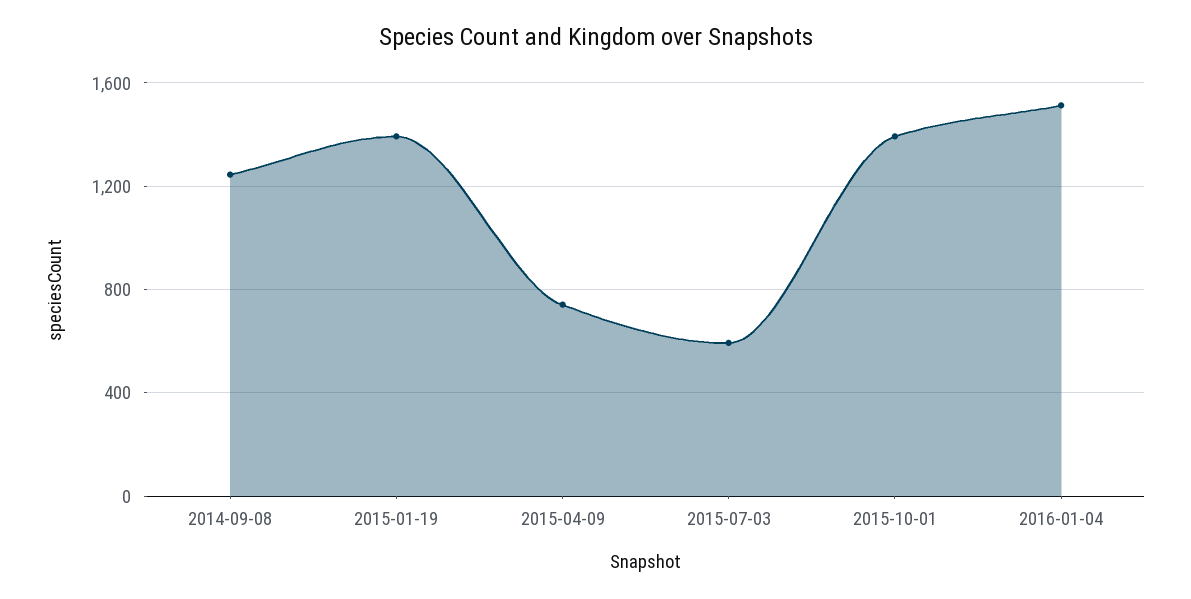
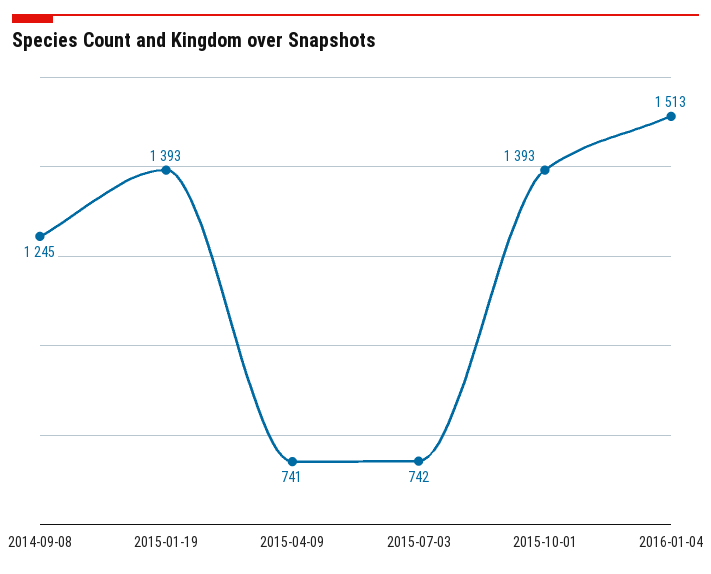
  {
    "2014-09-08": 1245,
    "2015-01-19": 1393,
    "2015-04-09": 741,
-   "2015-07-03": 600,
+   "2015-07-03": 742,
    "2015-10-01": 1393,
    "2016-01-04": 1513
  }

